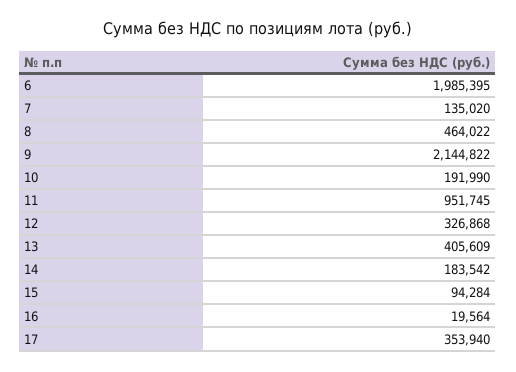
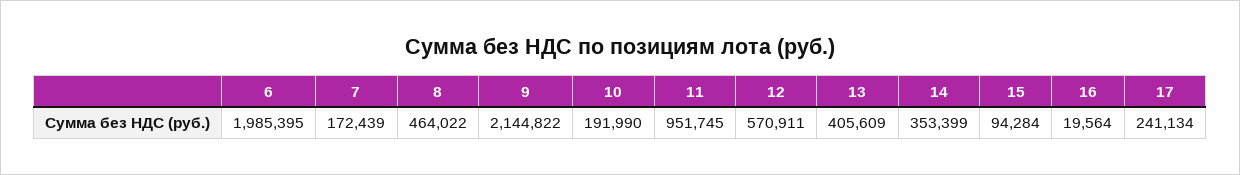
  {
    "6": 1985395,
-   "7": 135020,
+   "7": 172439,
    "8": 464022,
    "9": 2144822,
    "10": 191990,
    "11": 951745,
-   "12": 326868,
+   "12": 570911,
    "13": 405609,
-   "14": 183542,
+   "14": 353399,
    "15": 94284,
    "16": 19564,
-   "17": 353940
+   "17": 241134
  }

